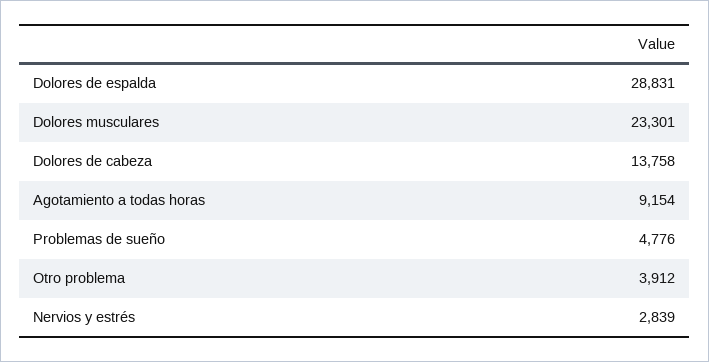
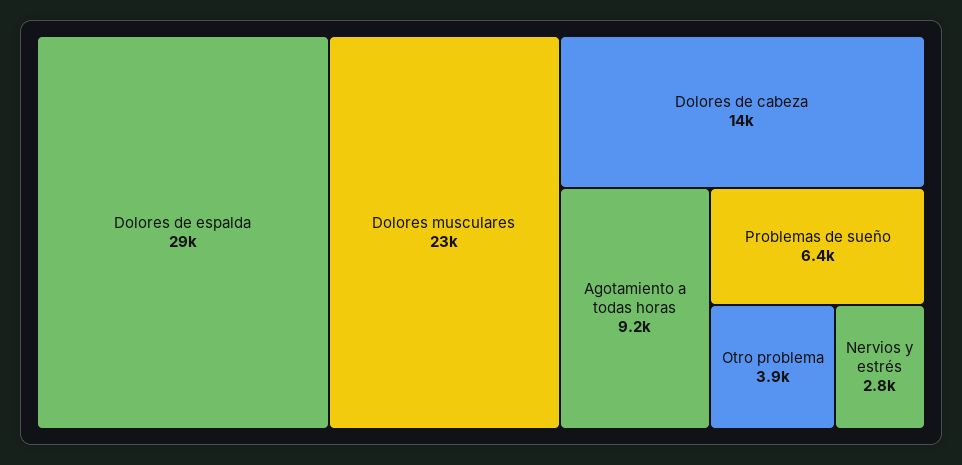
  {
    "Dolores de espalda": 28831,
    "Dolores musculares": 23301,
    "Dolores de cabeza": 13758,
    "Agotamiento a todas horas": 9154,
-   "Problemas de sueño": 4776,
+   "Problemas de sueño": 6400,
    "Otro problema": 3912,
    "Nervios y estrés": 2839
  }

